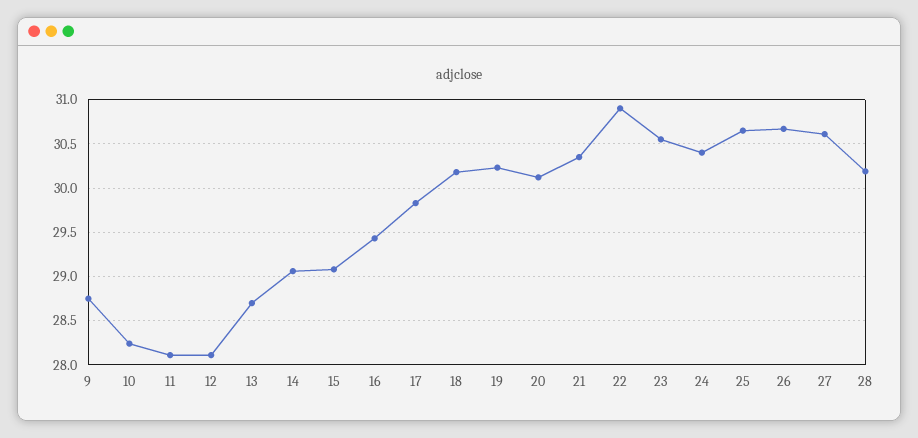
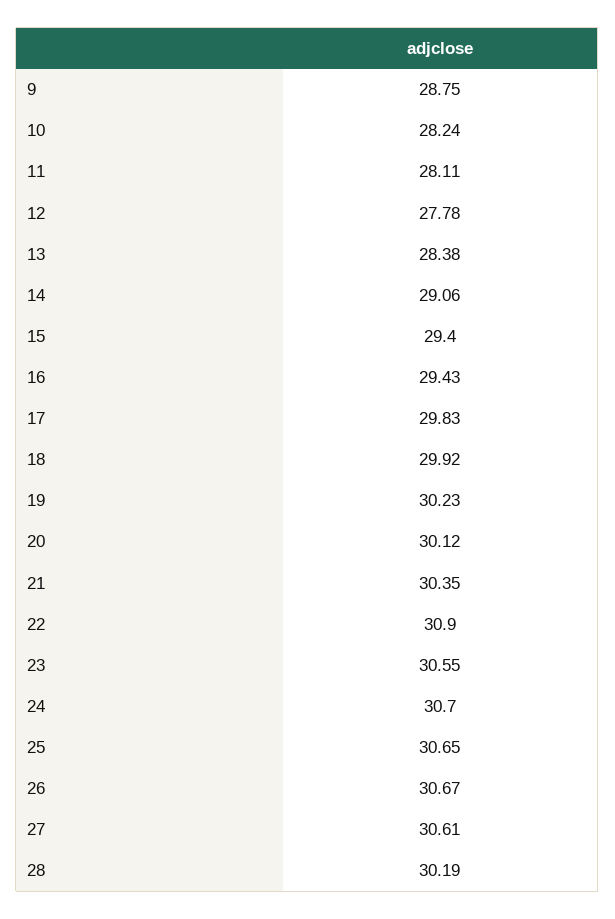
  {
    "9": 28.75,
    "10": 28.24,
    "11": 28.11,
-   "12": 28.1,
+   "12": 27.78,
-   "13": 28.7,
+   "13": 28.38,
    "14": 29.06,
-   "15": 29.1,
+   "15": 29.4,
    "16": 29.43,
    "17": 29.83,
-   "18": 30.2,
+   "18": 29.92,
    "19": 30.23,
    "20": 30.12,
    "21": 30.35,
    "22": 30.9,
    "23": 30.55,
-   "24": 30.4,
+   "24": 30.7,
    "25": 30.65,
    "26": 30.67,
    "27": 30.61,
    "28": 30.19
  }

